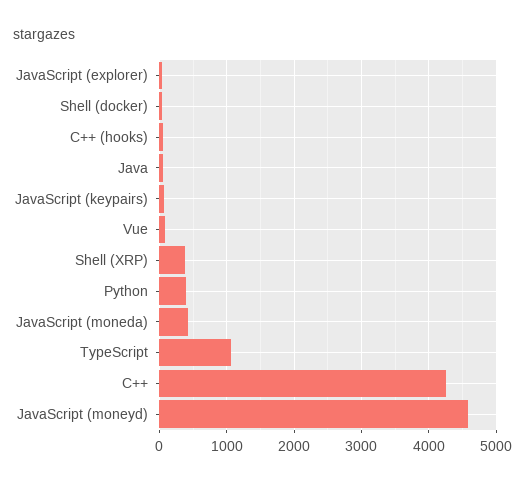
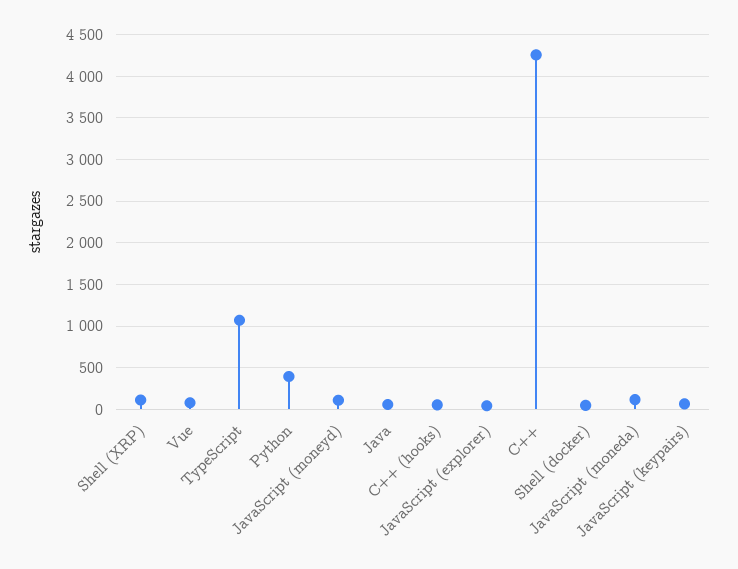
  {
    "JavaScript (explorer)": 0,
    "Shell (docker)": 0,
    "C++ (hooks)": 100,
    "Java": 100,
    "JavaScript (keypairs)": 100,
    "Vue": 100,
-   "Shell (XRP)": 400,
+   "Shell (XRP)": 100,
    "Python": 400,
-   "JavaScript (moneda)": 400,
+   "JavaScript (moneda)": 100,
    "TypeScript": 1100,
    "C++": 4300,
-   "JavaScript (moneyd)": 4600
+   "JavaScript (moneyd)": 100
  }

